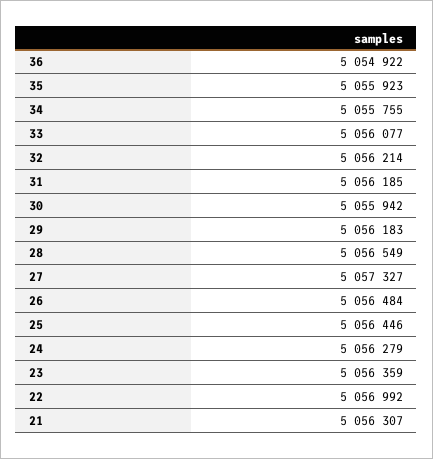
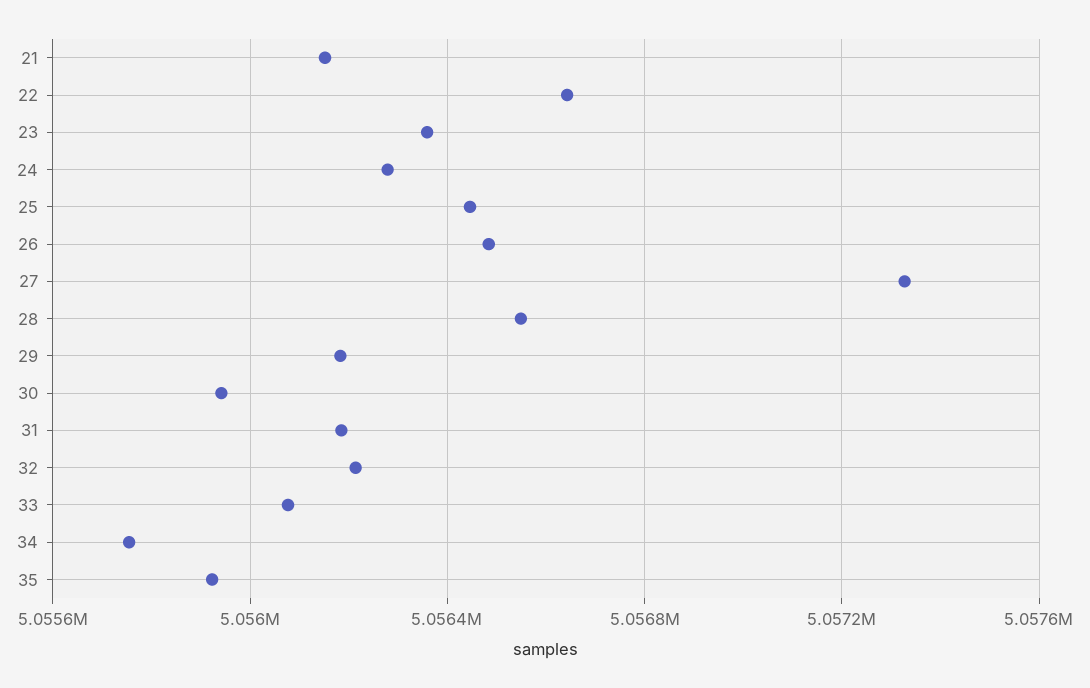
  {
-   "36": 5054922,
    "35": 5055923,
    "34": 5055755,
    "33": 5056077,
    "32": 5056214,
    "31": 5056185,
    "30": 5055942,
    "29": 5056183,
    "28": 5056549,
    "27": 5057327,
    "26": 5056484,
    "25": 5056446,
    "24": 5056279,
    "23": 5056359,
-   "22": 5056992,
+   "22": 5056650,
-   "21": 5056307
+   "21": 5056150
  }

